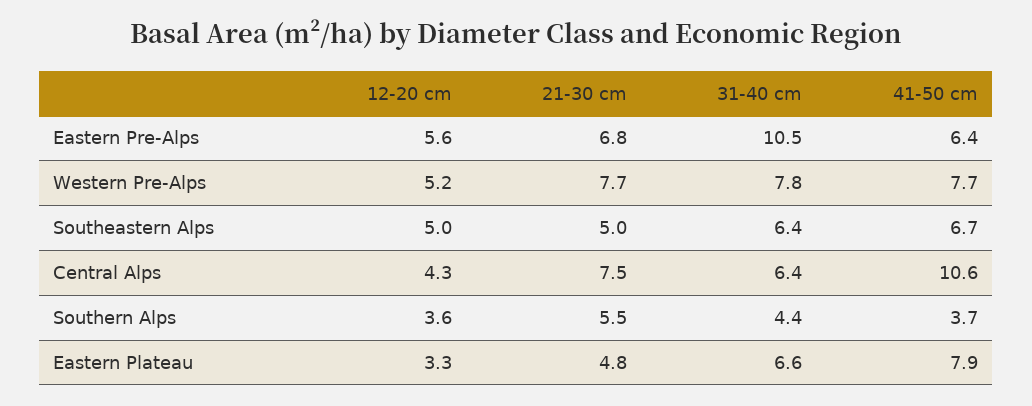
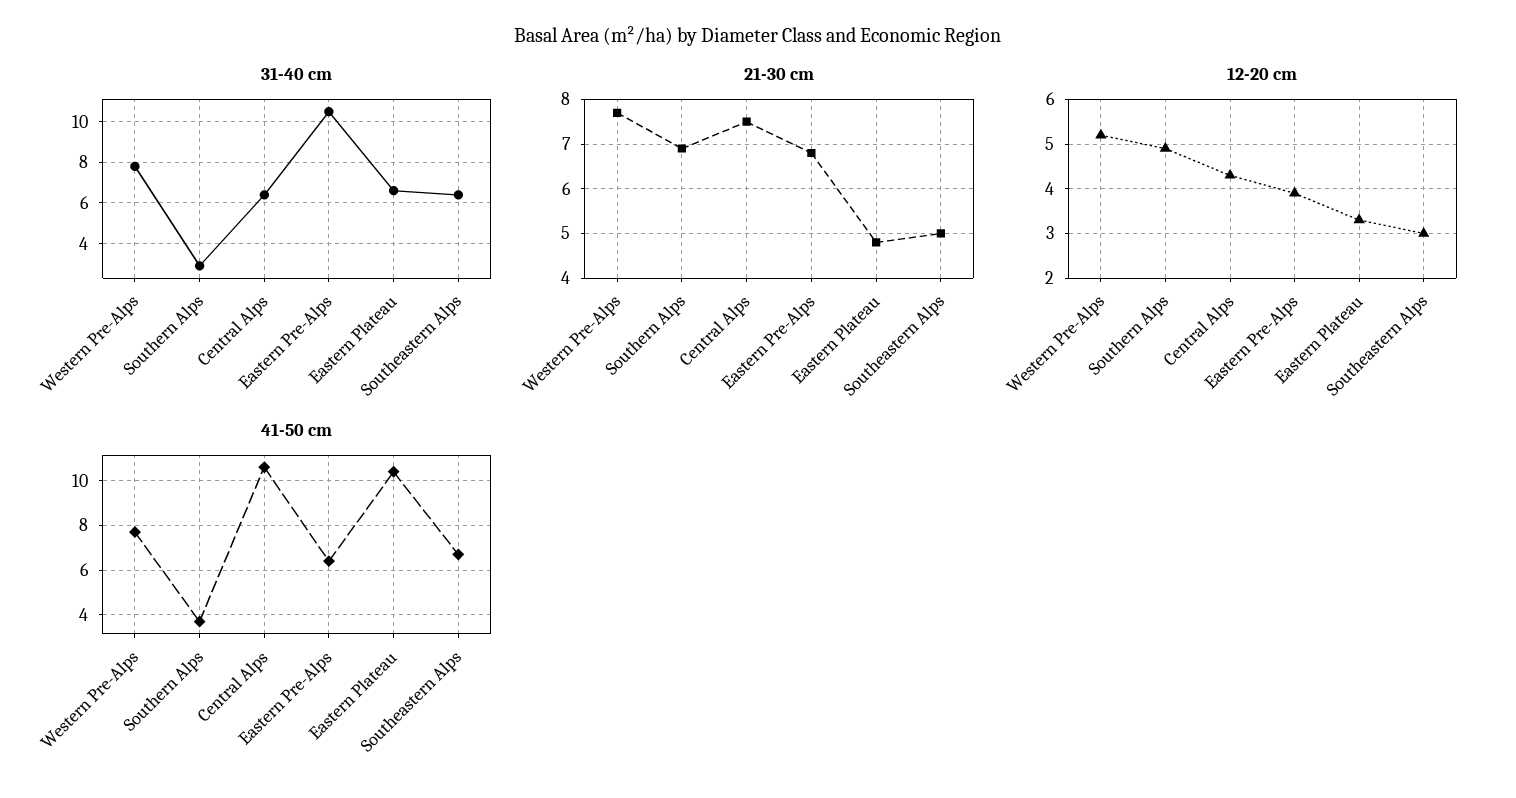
  {
    "12-20 cm": {
-     "Eastern Pre-Alps": 5.6,
+     "Eastern Pre-Alps": 4,
      "Western Pre-Alps": 5.2,
-     "Southeastern Alps": 5,
+     "Southeastern Alps": 3,
      "Central Alps": 4.3,
-     "Southern Alps": 3.6,
+     "Southern Alps": 5,
      "Eastern Plateau": 3.3
    },
    "21-30 cm": {
      "Eastern Pre-Alps": 6.8,
      "Western Pre-Alps": 7.7,
      "Southeastern Alps": 5,
      "Central Alps": 7.5,
-     "Southern Alps": 5.5,
+     "Southern Alps": 7,
      "Eastern Plateau": 4.8
    },
    "31-40 cm": {
      "Eastern Pre-Alps": 10.5,
      "Western Pre-Alps": 7.8,
      "Southeastern Alps": 6.4,
      "Central Alps": 6.4,
-     "Southern Alps": 4.4,
+     "Southern Alps": 3,
      "Eastern Plateau": 6.6
    },
    "41-50 cm": {
      "Eastern Pre-Alps": 6.4,
      "Western Pre-Alps": 7.7,
      "Southeastern Alps": 6.7,
      "Central Alps": 10.6,
      "Southern Alps": 3.7,
-     "Eastern Plateau": 7.9
+     "Eastern Plateau": 10.5
    }
  }

